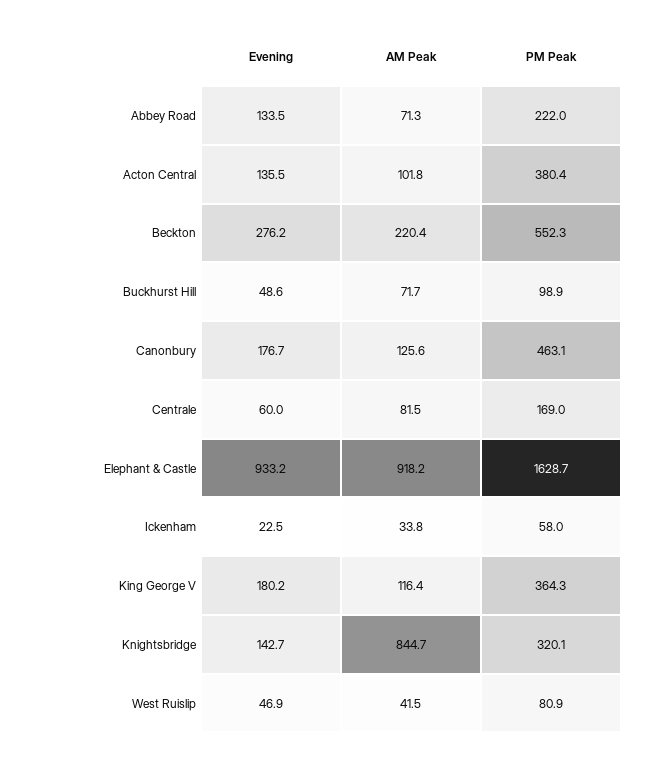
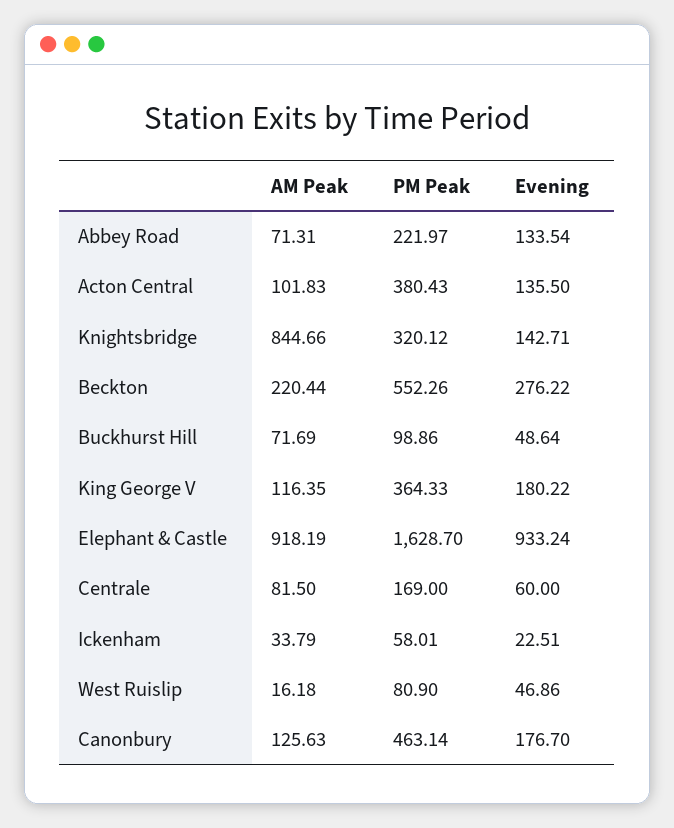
  {
    "Evening": {
      "Abbey Road": 133.54,
      "Acton Central": 135.5,
      "Beckton": 276.22,
      "Buckhurst Hill": 48.64,
      "Canonbury": 176.7,
      "Centrale": 60,
      "Elephant & Castle": 933.24,
      "Ickenham": 22.51,
      "King George V": 180.22,
      "Knightsbridge": 142.71,
      "West Ruislip": 46.86
    },
    "AM Peak": {
      "Abbey Road": 71.31,
      "Acton Central": 101.83,
      "Beckton": 220.44,
      "Buckhurst Hill": 71.69,
      "Canonbury": 125.63,
      "Centrale": 81.5,
      "Elephant & Castle": 918.19,
      "Ickenham": 33.79,
      "King George V": 116.35,
      "Knightsbridge": 844.66,
-     "West Ruislip": 41.5
+     "West Ruislip": 16.18
    },
    "PM Peak": {
      "Abbey Road": 221.97,
      "Acton Central": 380.43,
      "Beckton": 552.26,
      "Buckhurst Hill": 98.86,
      "Canonbury": 463.14,
      "Centrale": 169,
      "Elephant & Castle": 1628.7,
      "Ickenham": 58.01,
      "King George V": 364.33,
      "Knightsbridge": 320.12,
      "West Ruislip": 80.9
    }
  }

